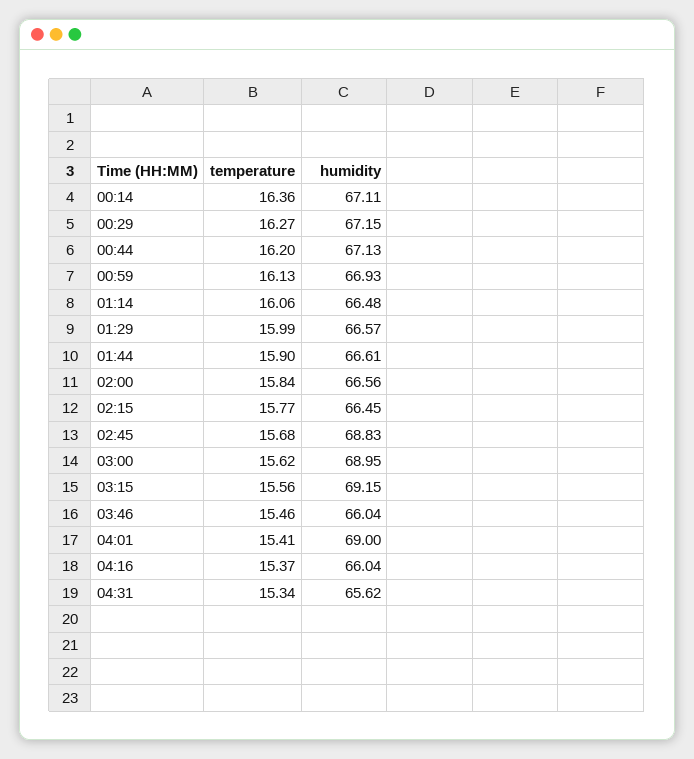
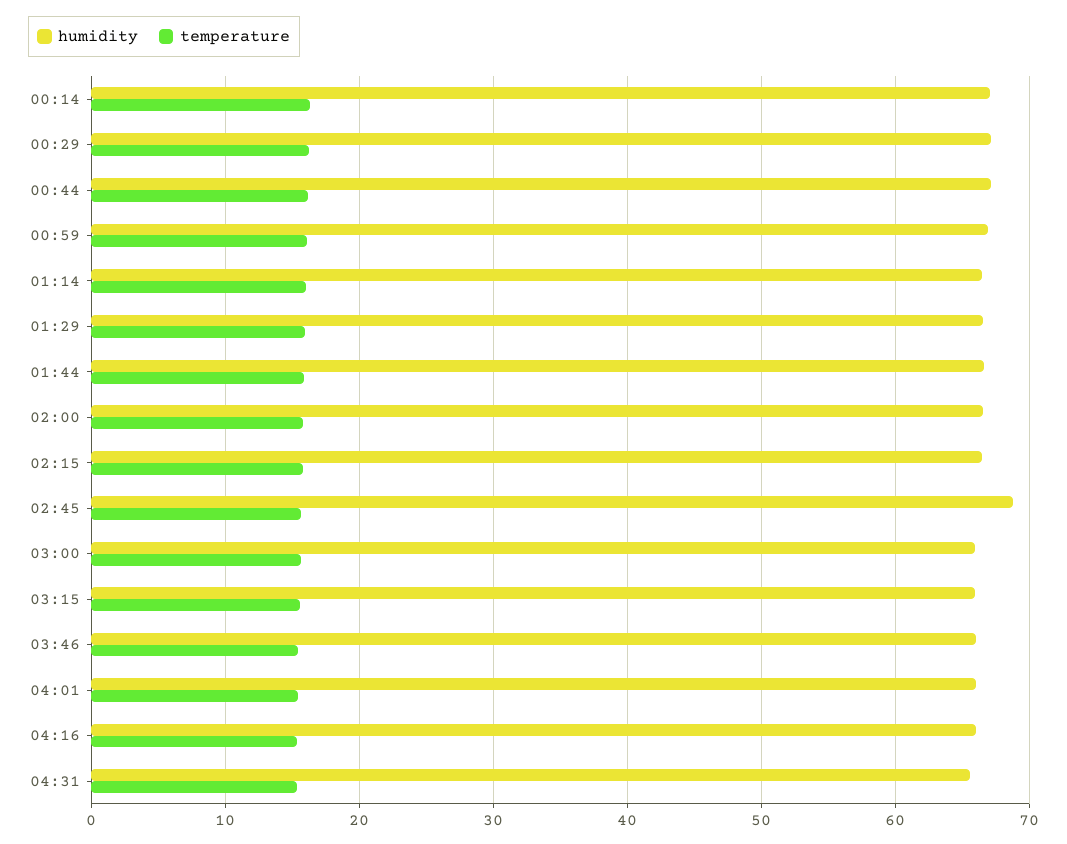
  {
    "temperature": {
      "00:14": 16.36,
      "00:29": 16.27,
      "00:44": 16.2,
      "00:59": 16.13,
      "01:14": 16.06,
      "01:29": 15.99,
      "01:44": 15.9,
      "02:00": 15.84,
      "02:15": 15.77,
      "02:45": 15.68,
      "03:00": 15.62,
      "03:15": 15.56,
      "03:46": 15.46,
      "04:01": 15.41,
      "04:16": 15.37,
      "04:31": 15.34
    },
    "humidity": {
      "00:14": 67.11,
      "00:29": 67.15,
      "00:44": 67.13,
      "00:59": 66.93,
      "01:14": 66.48,
      "01:29": 66.57,
      "01:44": 66.61,
      "02:00": 66.56,
      "02:15": 66.45,
      "02:45": 68.83,
-     "03:00": 68.95,
+     "03:00": 66,
-     "03:15": 69.15,
+     "03:15": 66,
      "03:46": 66.04,
-     "04:01": 69,
+     "04:01": 66,
      "04:16": 66.04,
      "04:31": 65.62
    }
  }

